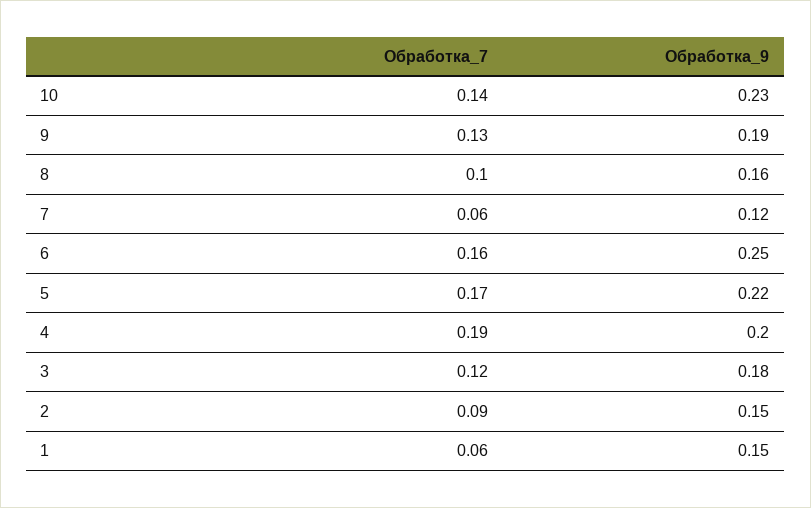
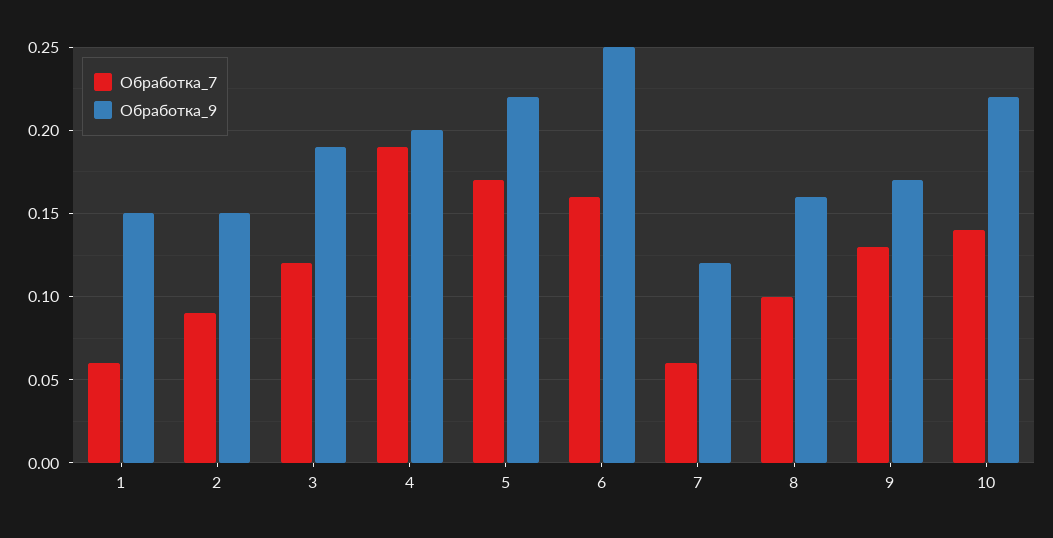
  {
    "Обработка_7": {
      "10": 0.14,
      "9": 0.13,
      "8": 0.1,
      "7": 0.06,
      "6": 0.16,
      "5": 0.17,
      "4": 0.19,
      "3": 0.12,
      "2": 0.09,
      "1": 0.06
    },
    "Обработка_9": {
-     "10": 0.23,
+     "10": 0.22,
-     "9": 0.19,
+     "9": 0.17,
      "8": 0.16,
      "7": 0.12,
      "6": 0.25,
      "5": 0.22,
      "4": 0.2,
-     "3": 0.18,
+     "3": 0.19,
      "2": 0.15,
      "1": 0.15
    }
  }

